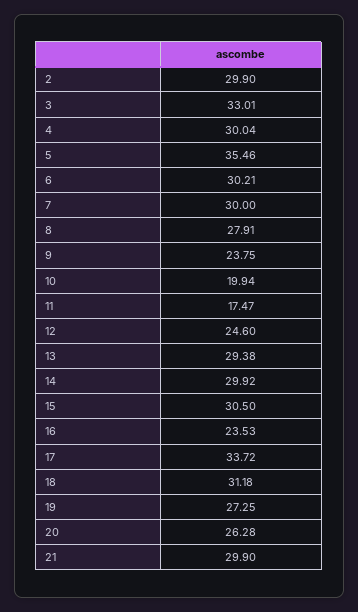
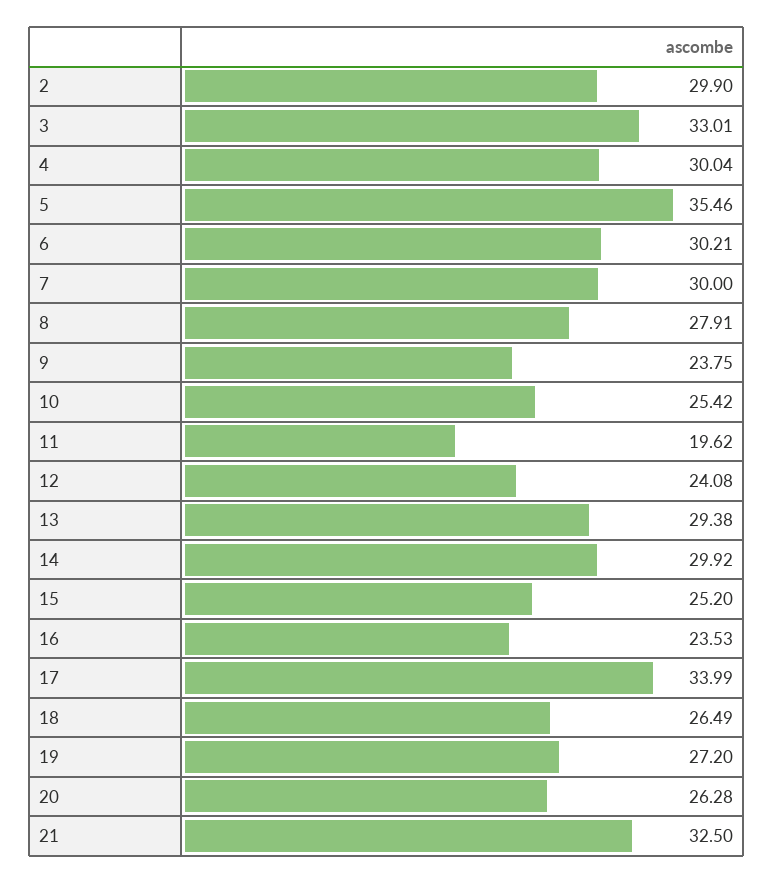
  {
    "2": 29.9,
    "3": 33.01,
    "4": 30.04,
    "5": 35.46,
    "6": 30.21,
    "7": 30,
    "8": 27.91,
    "9": 23.75,
-   "10": 19.94,
+   "10": 25.42,
-   "11": 17.47,
+   "11": 19.62,
-   "12": 24.6,
+   "12": 24.08,
    "13": 29.38,
    "14": 29.92,
-   "15": 30.5,
+   "15": 25.2,
    "16": 23.53,
-   "17": 33.72,
+   "17": 33.99,
-   "18": 31.18,
+   "18": 26.49,
-   "19": 27.25,
+   "19": 27.2,
    "20": 26.28,
-   "21": 29.9
+   "21": 32.5
  }

